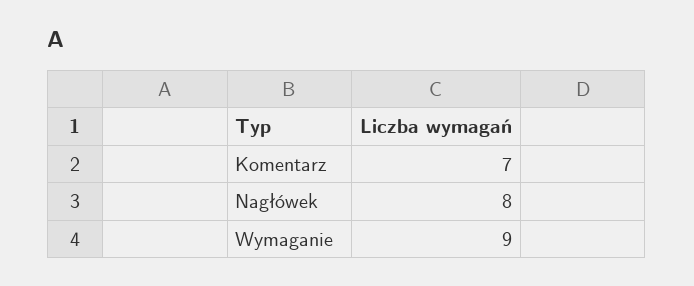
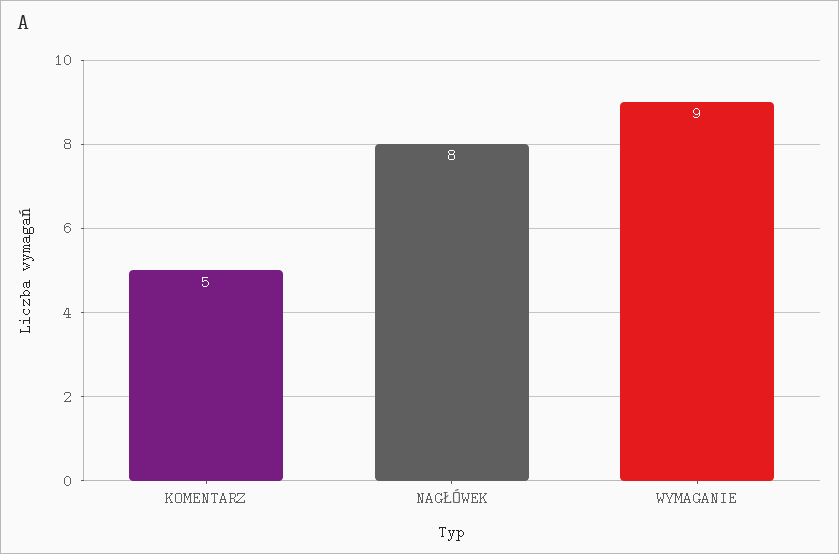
  {
-   "Komentarz": 7,
+   "Komentarz": 5,
    "Nagłówek": 8,
    "Wymaganie": 9
  }

